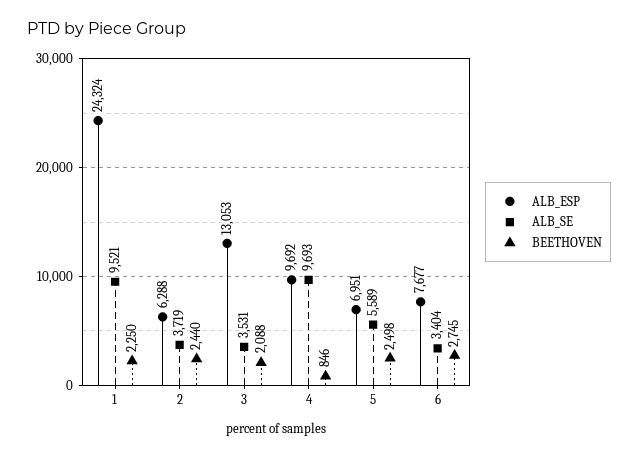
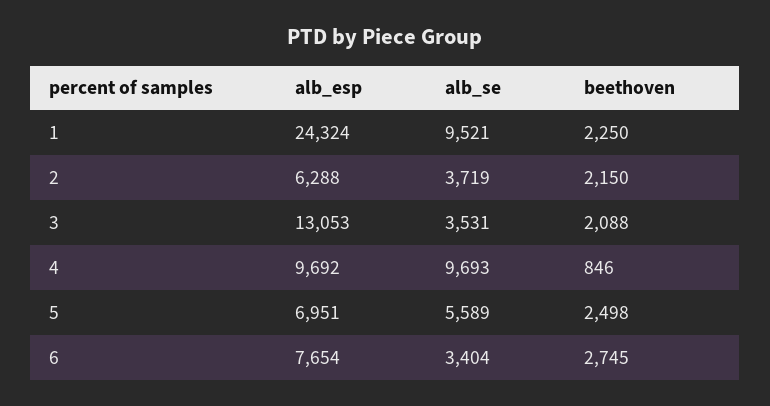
  {
    "ALB_ESP": {
      "1": 24324,
      "2": 6288,
      "3": 13053,
      "4": 9692,
      "5": 6951,
-     "6": 7677
+     "6": 7654
    },
    "ALB_SE": {
      "1": 9521,
      "2": 3719,
      "3": 3531,
      "4": 9693,
      "5": 5589,
      "6": 3404
    },
    "BEETHOVEN": {
      "1": 2250,
-     "2": 2440,
+     "2": 2150,
      "3": 2088,
      "4": 846,
      "5": 2498,
      "6": 2745
    }
  }

